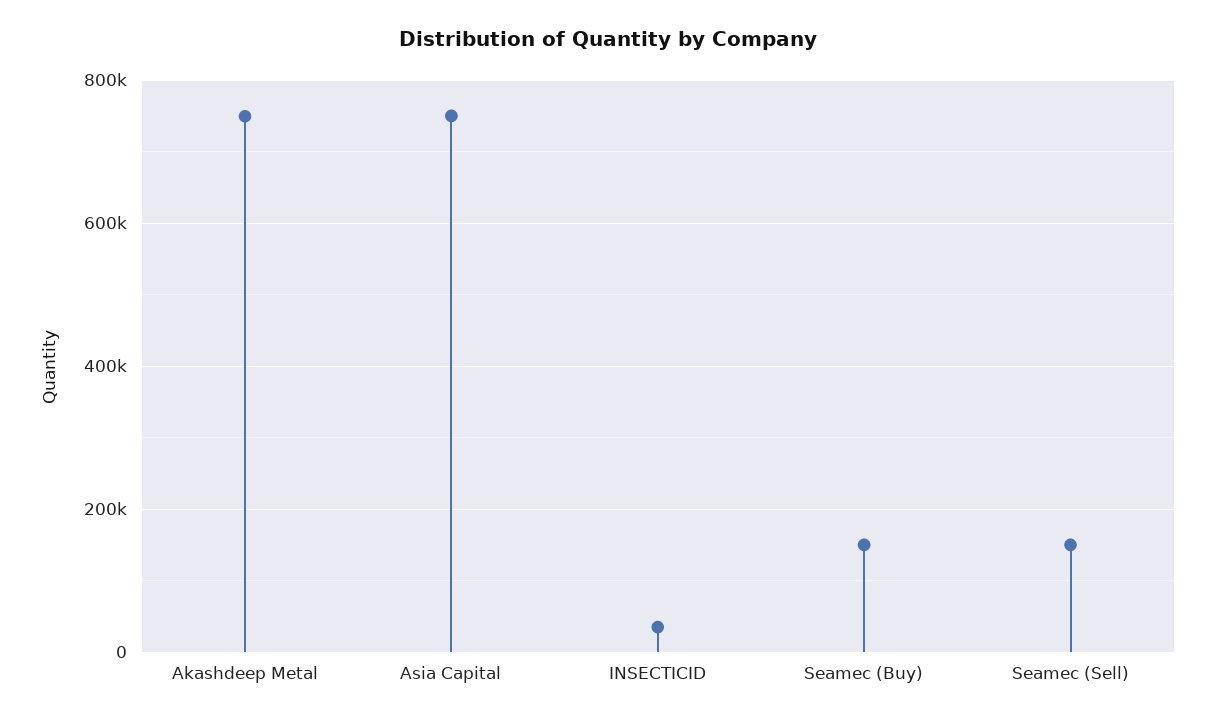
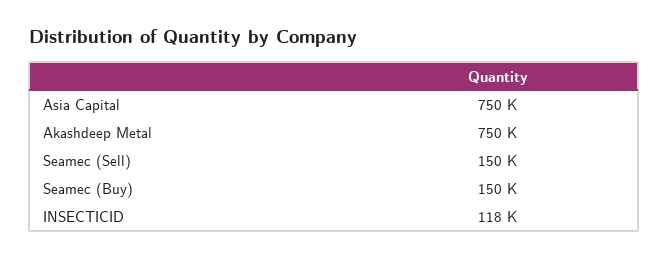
  {
    "Akashdeep Metal": 750000,
    "Asia Capital": 750000,
-   "INSECTICID": 40000,
+   "INSECTICID": 118000,
    "Seamec (Buy)": 150000,
    "Seamec (Sell)": 150000
  }

